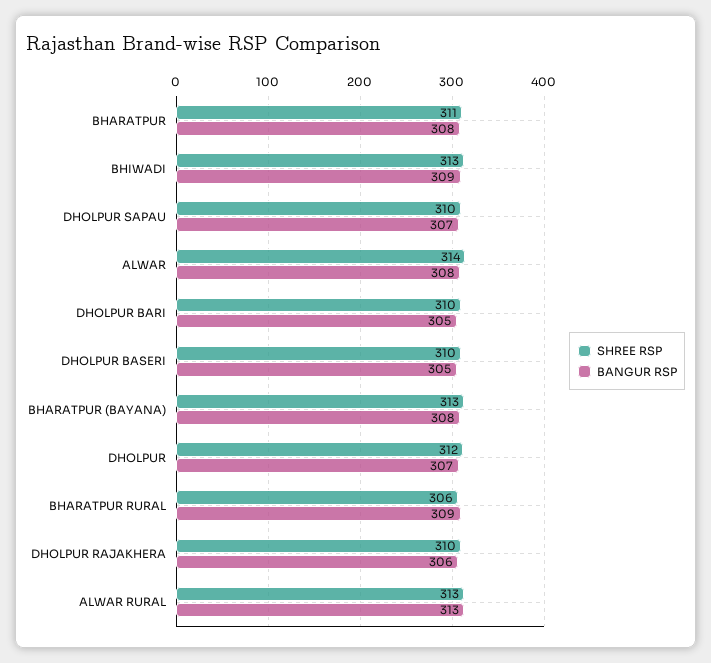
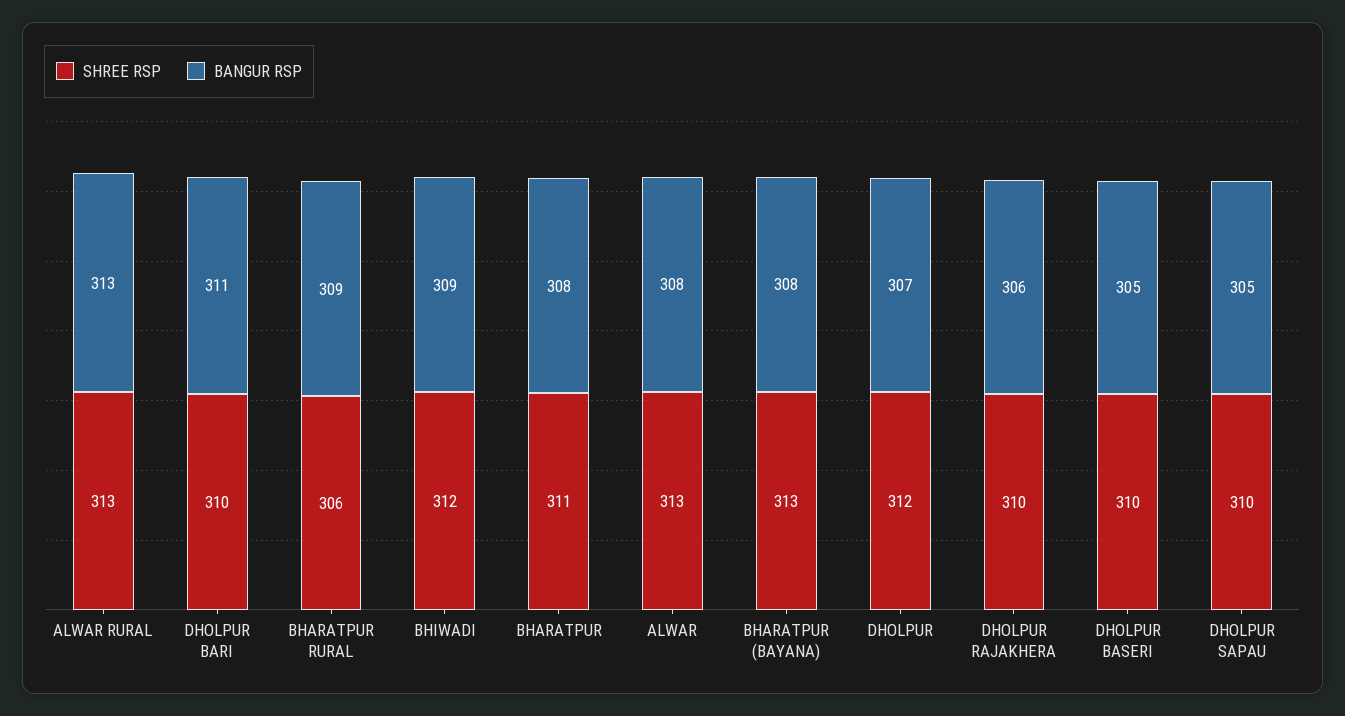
  {
    "SHREE RSP": {
      "BHARATPUR": 311,
-     "BHIWADI": 313,
+     "BHIWADI": 312,
      "DHOLPUR SAPAU": 310,
-     "ALWAR": 314,
+     "ALWAR": 313,
      "DHOLPUR BARI": 310,
      "DHOLPUR BASERI": 310,
      "BHARATPUR (BAYANA)": 313,
      "DHOLPUR": 312,
      "BHARATPUR RURAL": 306,
      "DHOLPUR RAJAKHERA": 310,
      "ALWAR RURAL": 313
    },
    "BANGUR RSP": {
      "BHARATPUR": 308,
      "BHIWADI": 309,
-     "DHOLPUR SAPAU": 307,
+     "DHOLPUR SAPAU": 305,
      "ALWAR": 308,
-     "DHOLPUR BARI": 305,
+     "DHOLPUR BARI": 311,
      "DHOLPUR BASERI": 305,
      "BHARATPUR (BAYANA)": 308,
      "DHOLPUR": 307,
      "BHARATPUR RURAL": 309,
      "DHOLPUR RAJAKHERA": 306,
      "ALWAR RURAL": 313
    }
  }

